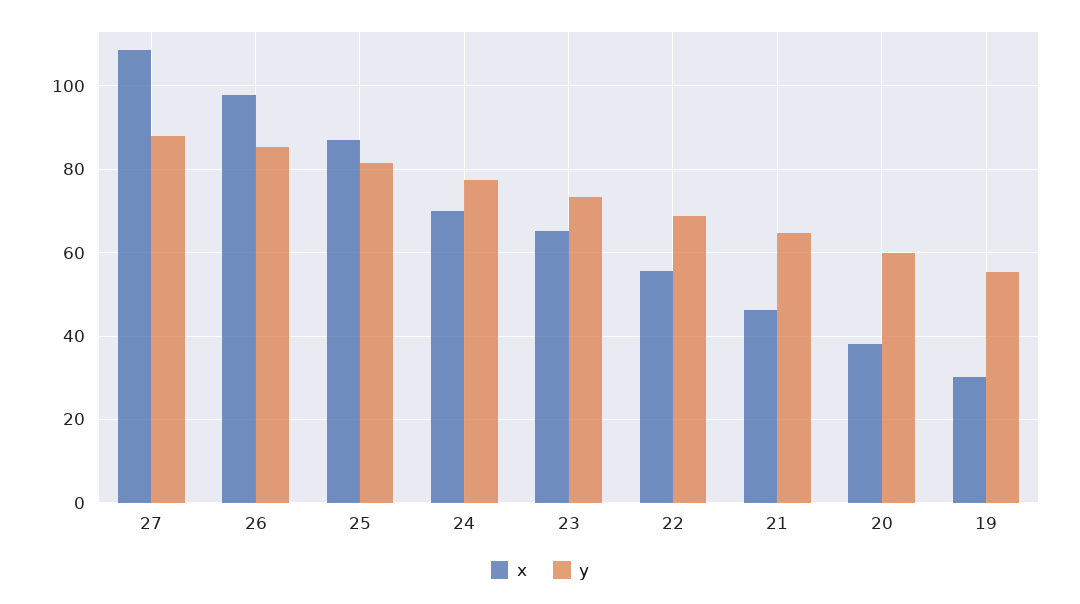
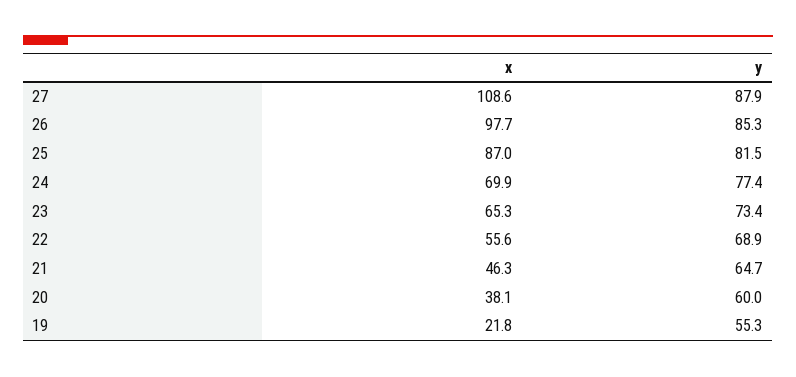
  {
    "x": {
      "27": 108.6,
      "26": 97.7,
      "25": 87,
      "24": 69.9,
      "23": 65.3,
      "22": 55.6,
      "21": 46.3,
      "20": 38.1,
-     "19": 30
+     "19": 21.8
    },
    "y": {
      "27": 87.9,
      "26": 85.3,
      "25": 81.5,
      "24": 77.4,
      "23": 73.4,
      "22": 68.9,
      "21": 64.7,
      "20": 60,
      "19": 55.3
    }
  }

